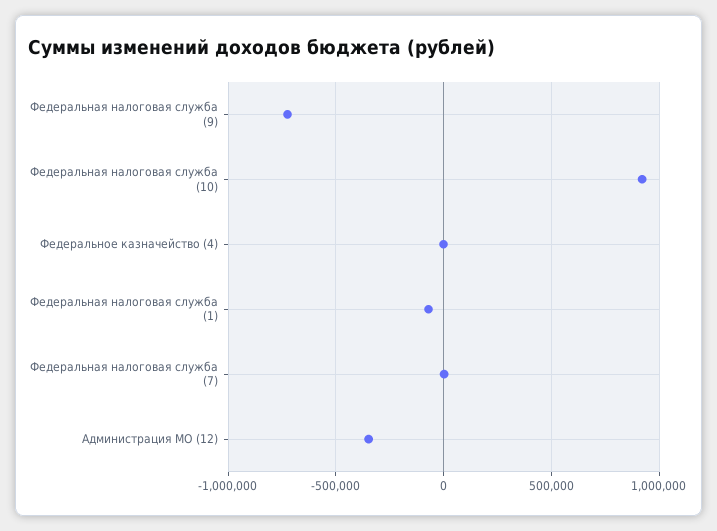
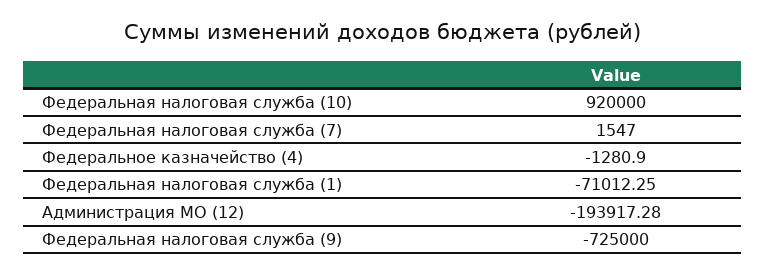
  {
    "Федеральная налоговая служба (9)": -725000,
    "Федеральная налоговая служба (10)": 920000,
    "Федеральное казначейство (4)": -1280.9,
    "Федеральная налоговая служба (1)": -71012.25,
    "Федеральная налоговая служба (7)": 1547,
-   "Администрация МО (12)": -350000
+   "Администрация МО (12)": -193917.28
  }

